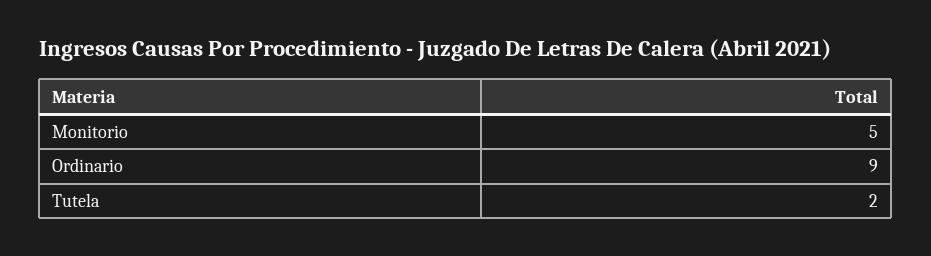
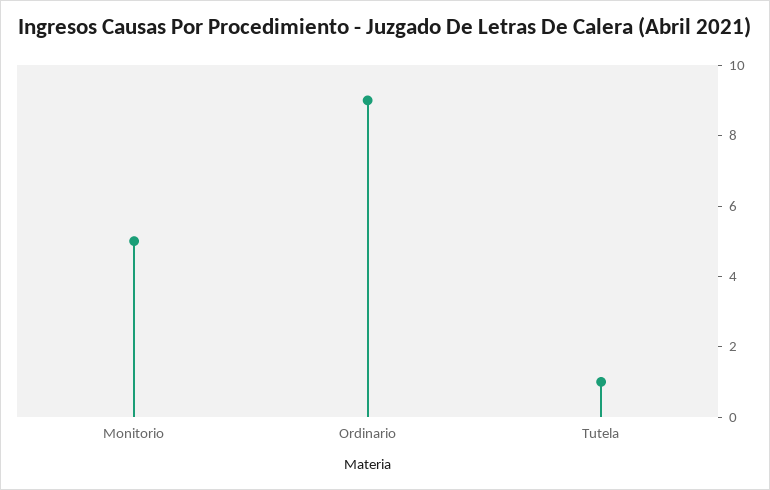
  {
    "Monitorio": 5,
    "Ordinario": 9,
-   "Tutela": 2
+   "Tutela": 1
  }

